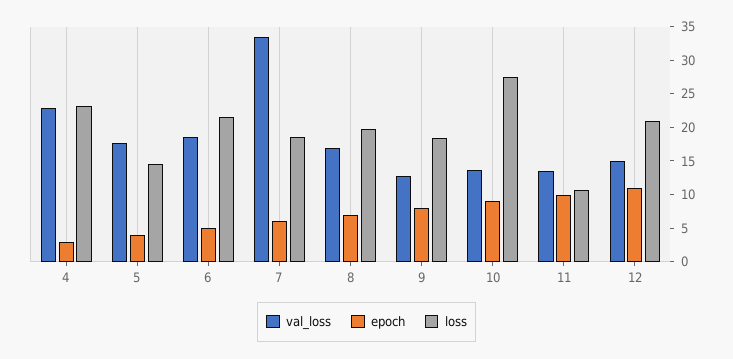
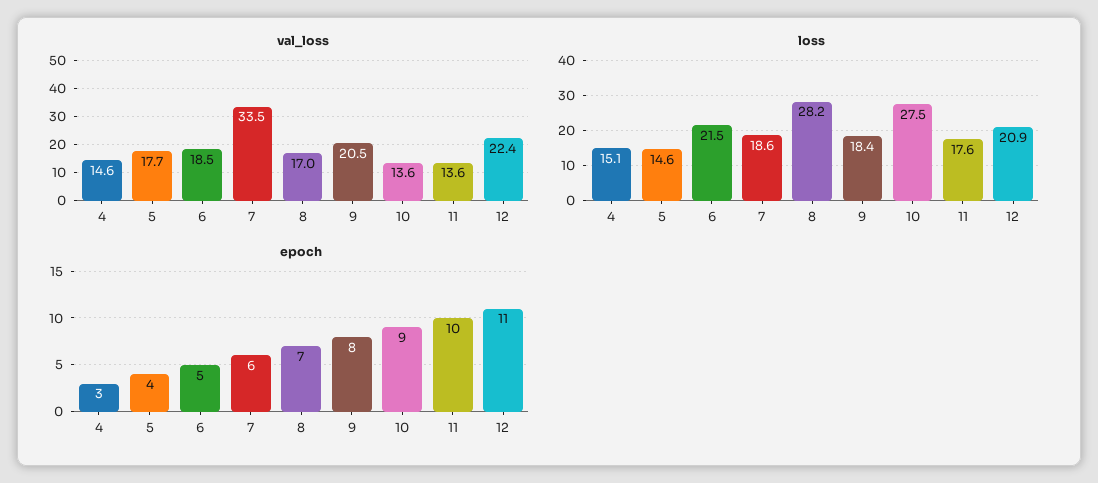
  {
    "val_loss": {
-     "4": 22.5,
+     "4": 14.6,
      "5": 17.7,
      "6": 18.5,
      "7": 33.5,
      "8": 17,
-     "9": 12.5,
+     "9": 20.5,
      "10": 13.6,
      "11": 13.6,
-     "12": 15
+     "12": 22.4
    },
    "epoch": {
      "4": 3,
      "5": 4,
      "6": 5,
      "7": 6,
      "8": 7,
      "9": 8,
      "10": 9,
      "11": 10,
      "12": 11
    },
    "loss": {
-     "4": 22.5,
+     "4": 15.1,
      "5": 14.6,
      "6": 21.5,
      "7": 18.6,
-     "8": 20,
+     "8": 28.2,
      "9": 18.4,
      "10": 27.5,
-     "11": 10,
+     "11": 17.6,
      "12": 20.9
    }
  }

